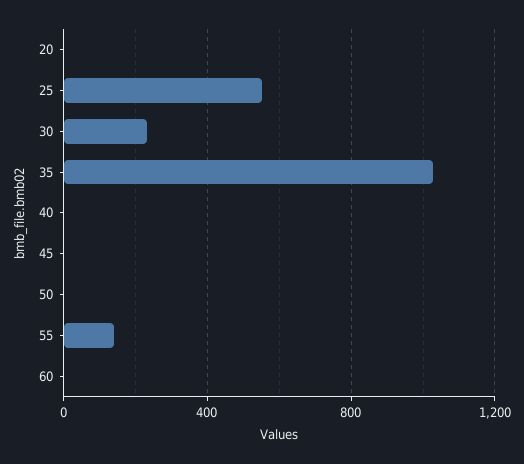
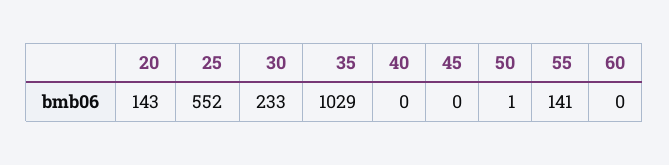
  {
-   "20": 0,
+   "20": 143,
    "25": 552,
    "30": 233,
    "35": 1029,
    "40": 0,
    "45": 0,
    "50": 1,
    "55": 141,
    "60": 0
  }

